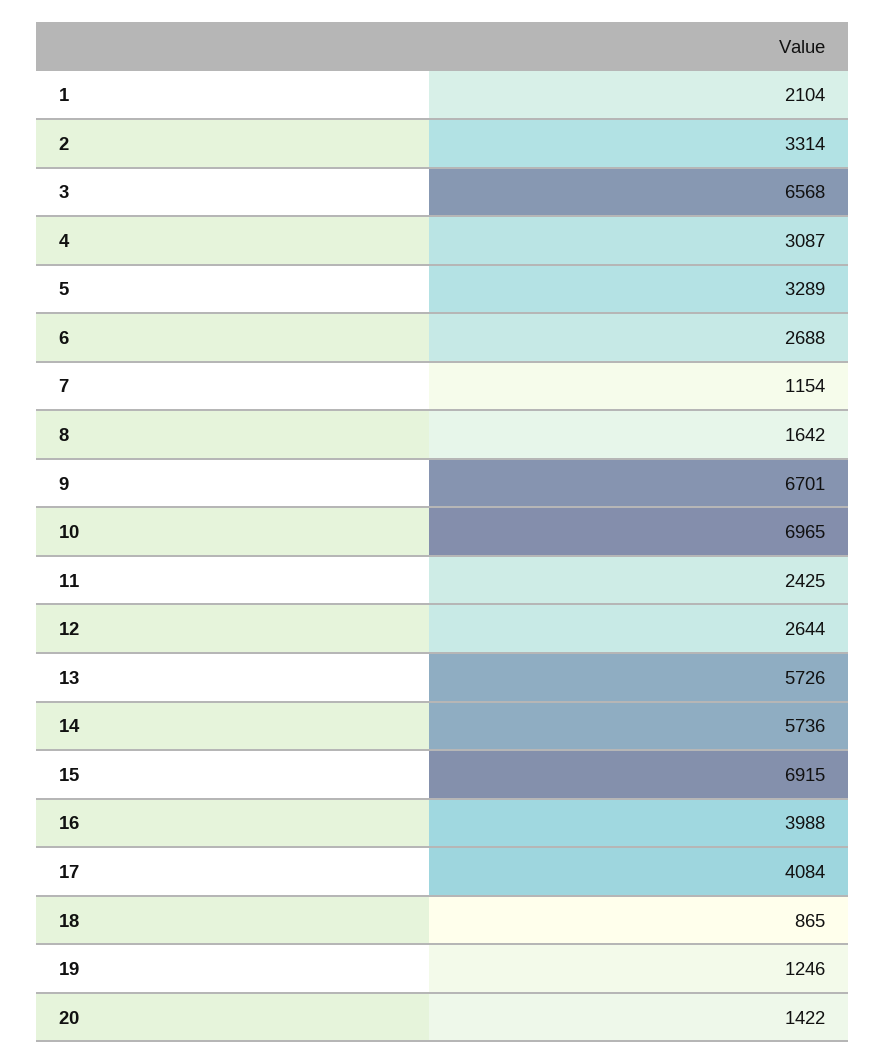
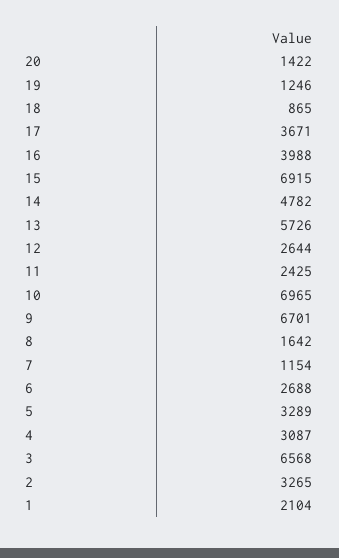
  {
    "1": 2104,
-   "2": 3314,
+   "2": 3265,
    "3": 6568,
    "4": 3087,
    "5": 3289,
    "6": 2688,
    "7": 1154,
    "8": 1642,
    "9": 6701,
    "10": 6965,
    "11": 2425,
    "12": 2644,
    "13": 5726,
-   "14": 5736,
+   "14": 4782,
    "15": 6915,
    "16": 3988,
-   "17": 4084,
+   "17": 3671,
    "18": 865,
    "19": 1246,
    "20": 1422
  }

